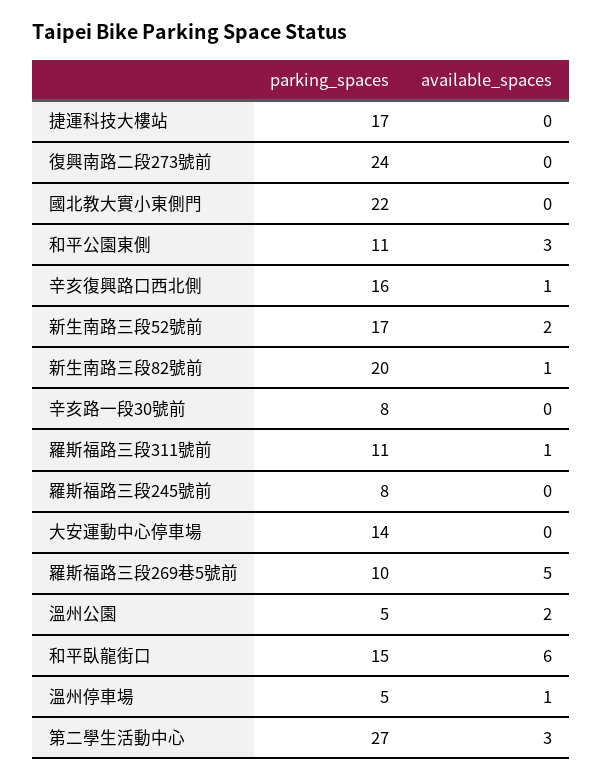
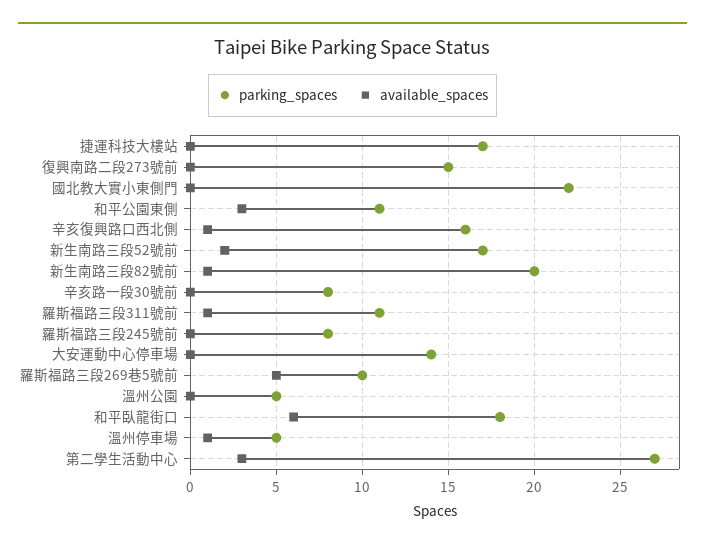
  {
    "parking_spaces": {
      "捷運科技大樓站": 17,
-     "復興南路二段273號前": 24,
+     "復興南路二段273號前": 15,
      "國北教大實小東側門": 22,
      "和平公園東側": 11,
      "辛亥復興路口西北側": 16,
      "新生南路三段52號前": 17,
      "新生南路三段82號前": 20,
      "辛亥路一段30號前": 8,
      "羅斯福路三段311號前": 11,
      "羅斯福路三段245號前": 8,
      "大安運動中心停車場": 14,
      "羅斯福路三段269巷5號前": 10,
      "溫州公園": 5,
-     "和平臥龍街口": 15,
+     "和平臥龍街口": 18,
      "溫州停車場": 5,
      "第二學生活動中心": 27
    },
    "available_spaces": {
      "捷運科技大樓站": 0,
      "復興南路二段273號前": 0,
      "國北教大實小東側門": 0,
      "和平公園東側": 3,
      "辛亥復興路口西北側": 1,
      "新生南路三段52號前": 2,
      "新生南路三段82號前": 1,
      "辛亥路一段30號前": 0,
      "羅斯福路三段311號前": 1,
      "羅斯福路三段245號前": 0,
      "大安運動中心停車場": 0,
      "羅斯福路三段269巷5號前": 5,
-     "溫州公園": 2,
+     "溫州公園": 0,
      "和平臥龍街口": 6,
      "溫州停車場": 1,
      "第二學生活動中心": 3
    }
  }

